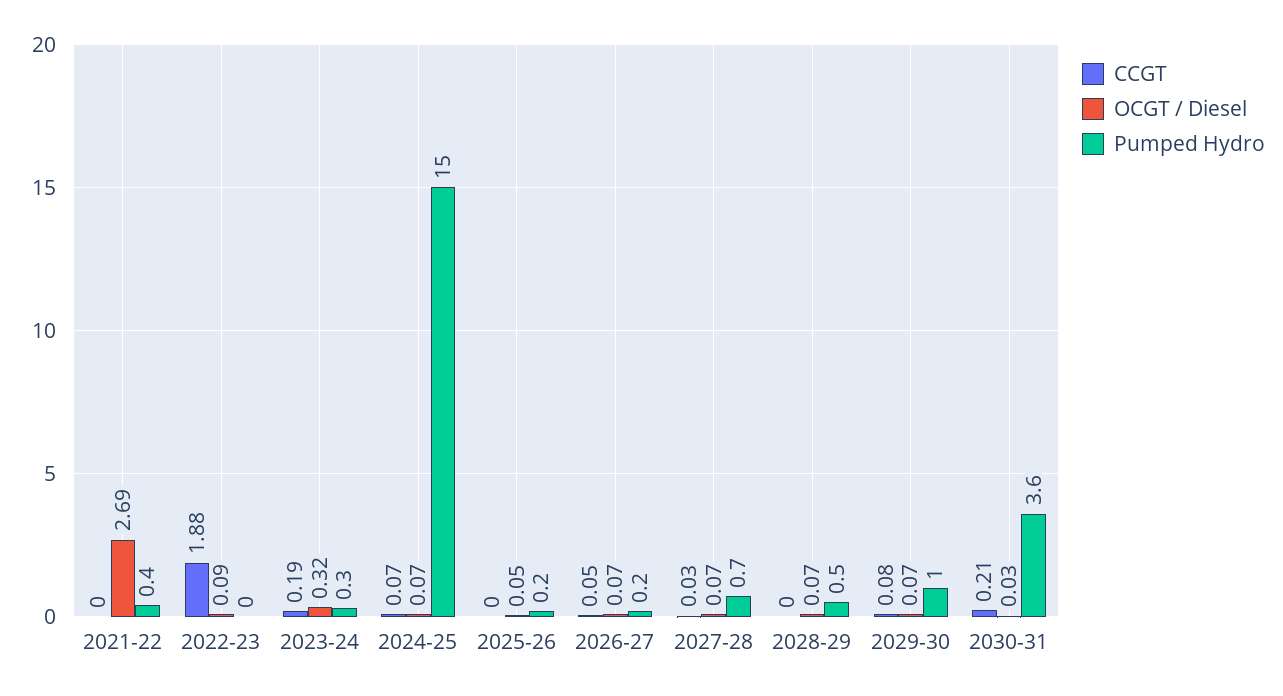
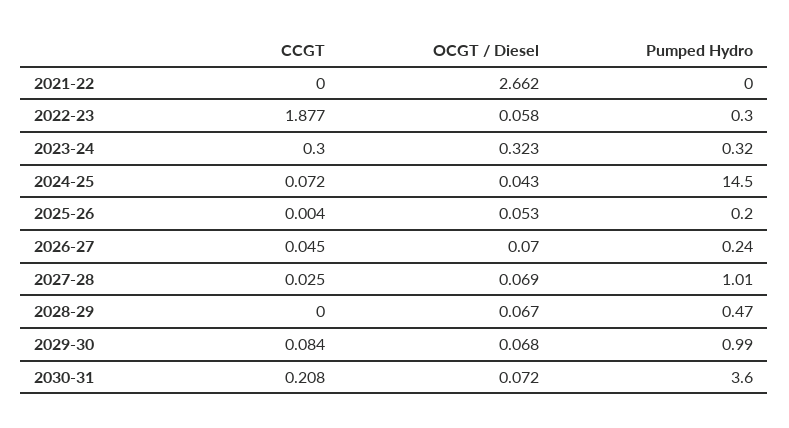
  {
    "CCGT": {
      "2021-22": 0,
      "2022-23": 1.877,
-     "2023-24": 0.19,
+     "2023-24": 0.3,
      "2024-25": 0.072,
      "2025-26": 0.004,
      "2026-27": 0.045,
      "2027-28": 0.025,
      "2028-29": 0,
      "2029-30": 0.084,
      "2030-31": 0.208
    },
    "OCGT / Diesel": {
-     "2021-22": 2.69,
+     "2021-22": 2.662,
-     "2022-23": 0.09,
+     "2022-23": 0.058,
      "2023-24": 0.323,
-     "2024-25": 0.07,
+     "2024-25": 0.043,
      "2025-26": 0.053,
      "2026-27": 0.07,
      "2027-28": 0.069,
      "2028-29": 0.067,
      "2029-30": 0.068,
-     "2030-31": 0.03
+     "2030-31": 0.072
    },
    "Pumped Hydro": {
-     "2021-22": 0.4,
+     "2021-22": 0,
-     "2022-23": 0,
+     "2022-23": 0.3,
      "2023-24": 0.32,
-     "2024-25": 15,
+     "2024-25": 14.5,
      "2025-26": 0.2,
      "2026-27": 0.24,
-     "2027-28": 0.7,
+     "2027-28": 1.01,
      "2028-29": 0.47,
      "2029-30": 0.99,
      "2030-31": 3.6
    }
  }

